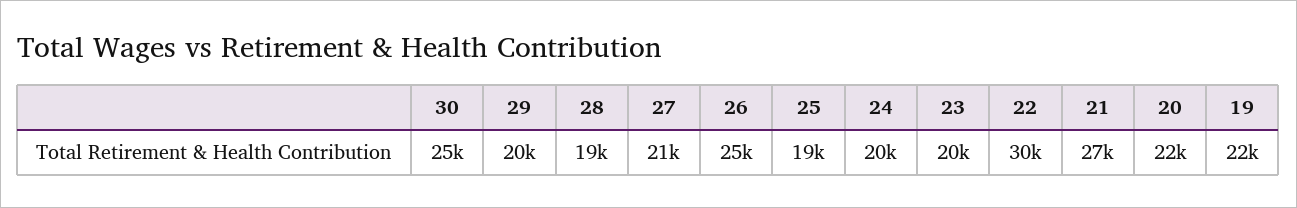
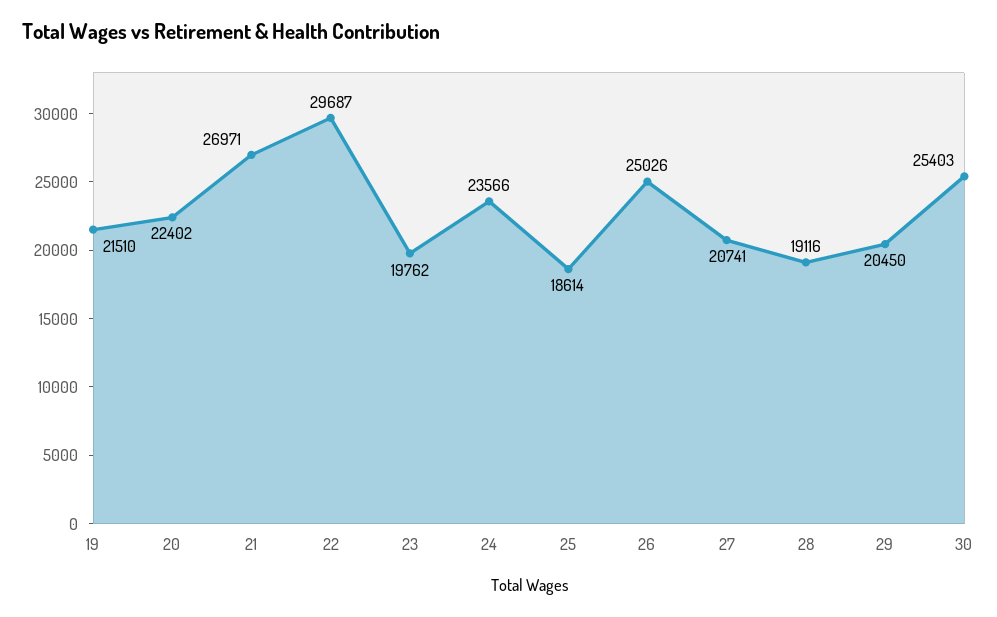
  {
    "30": 25403,
    "29": 20450,
    "28": 19116,
    "27": 20741,
    "26": 25026,
    "25": 18614,
-   "24": 20000,
+   "24": 23566,
    "23": 19762,
    "22": 29687,
    "21": 26971,
    "20": 22402,
    "19": 21510
  }

